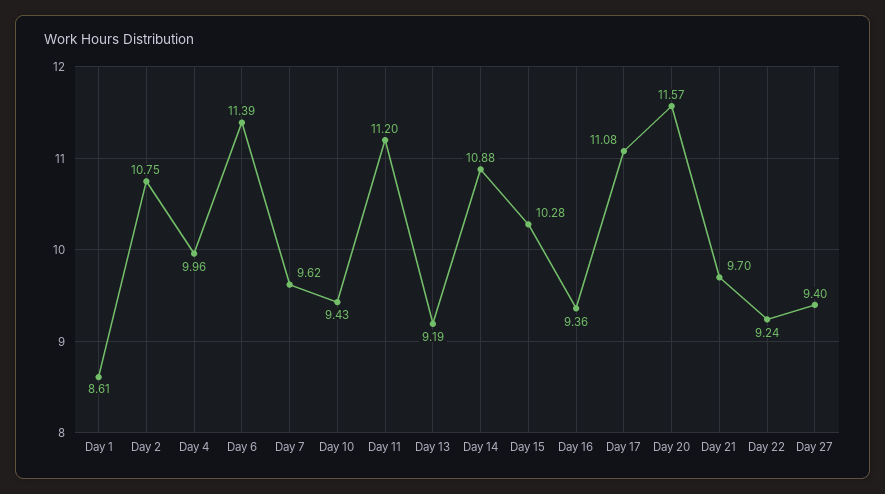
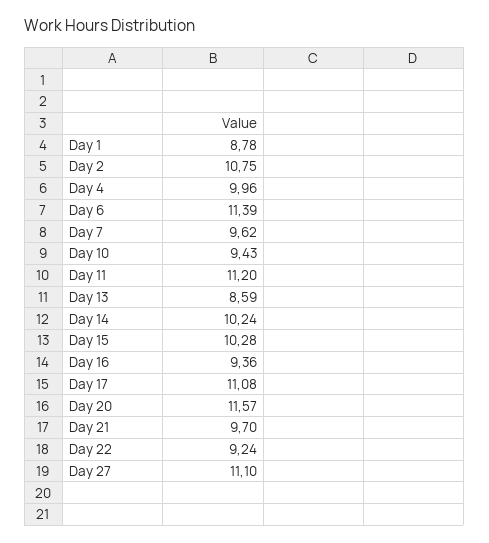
  {
-   "Day 1": 8.61,
+   "Day 1": 8.78,
    "Day 2": 10.75,
    "Day 4": 9.96,
    "Day 6": 11.39,
    "Day 7": 9.62,
    "Day 10": 9.43,
    "Day 11": 11.2,
-   "Day 13": 9.19,
+   "Day 13": 8.59,
-   "Day 14": 10.88,
+   "Day 14": 10.24,
    "Day 15": 10.28,
    "Day 16": 9.36,
    "Day 17": 11.08,
    "Day 20": 11.57,
    "Day 21": 9.7,
    "Day 22": 9.24,
-   "Day 27": 9.4
+   "Day 27": 11.1
  }

